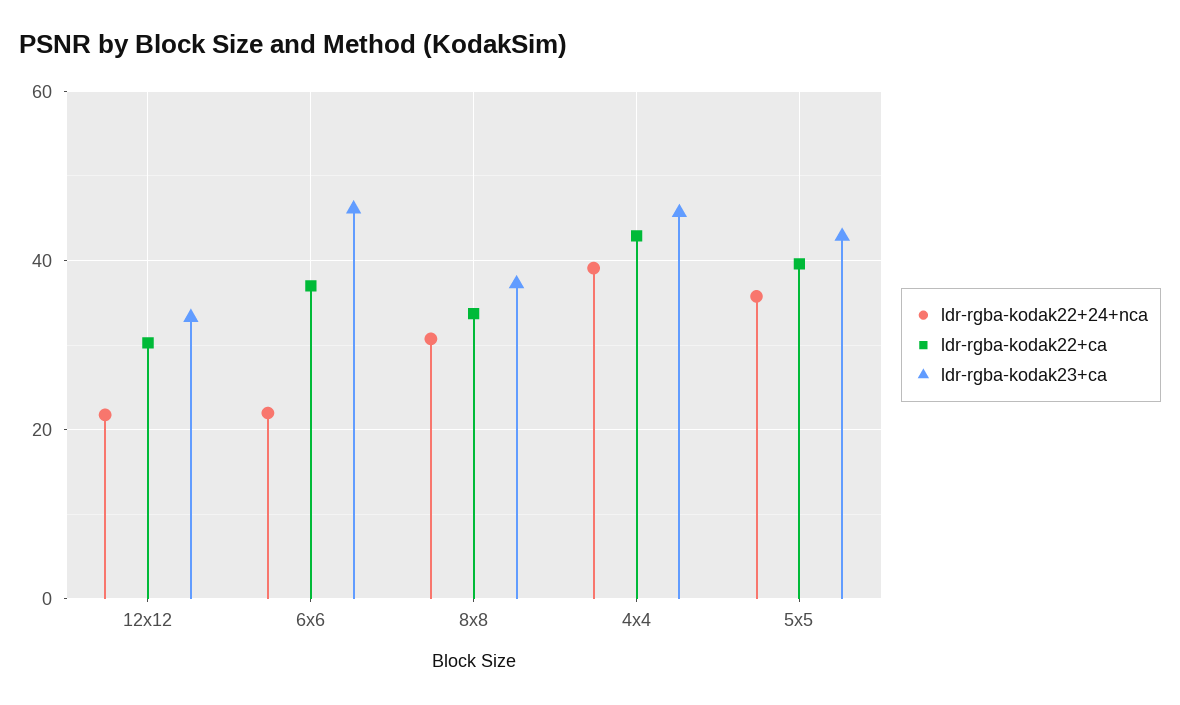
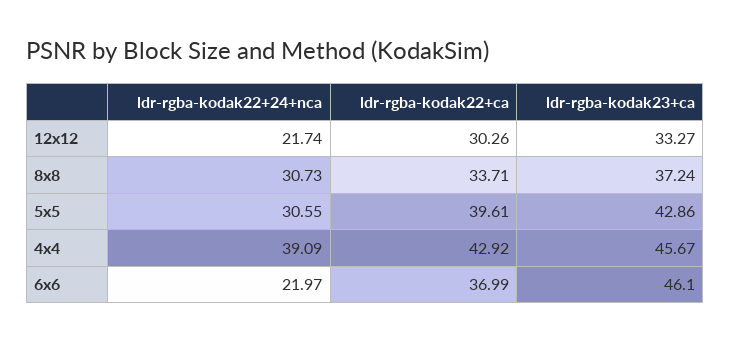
  {
    "ldr-rgba-kodak22+24+nca": {
      "12x12": 21.74,
      "6x6": 21.97,
      "8x8": 30.73,
      "4x4": 39.09,
-     "5x5": 36
+     "5x5": 30.55
    },
    "ldr-rgba-kodak22+ca": {
      "12x12": 30.26,
      "6x6": 36.99,
      "8x8": 33.71,
      "4x4": 42.92,
      "5x5": 39.61
    },
    "ldr-rgba-kodak23+ca": {
      "12x12": 33.27,
      "6x6": 46.1,
      "8x8": 37.24,
      "4x4": 45.67,
      "5x5": 42.86
    }
  }

